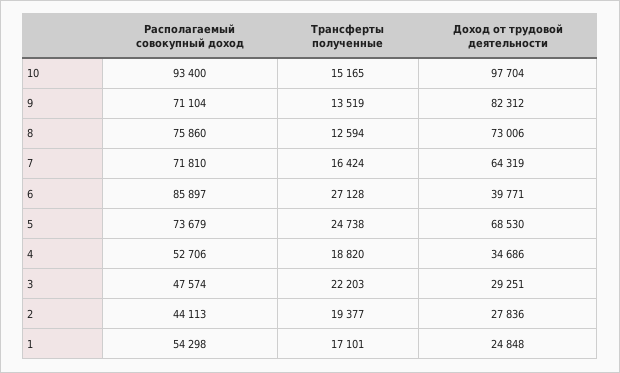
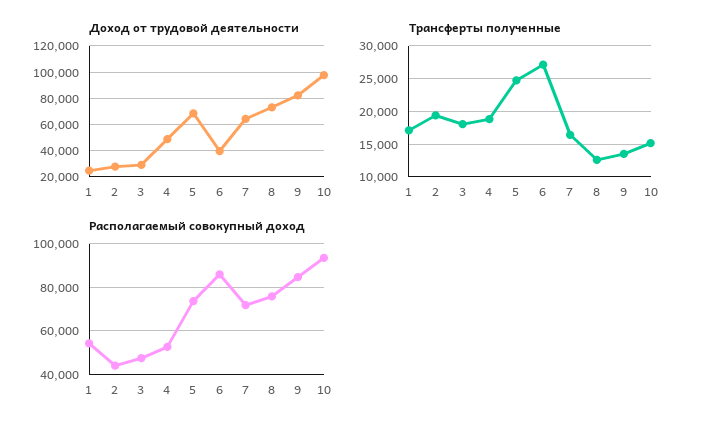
  {
    "Располагаемый совокупный доход": {
      "10": 93400,
-     "9": 71104,
+     "9": 85000,
      "8": 75860,
      "7": 71810,
      "6": 85897,
      "5": 73679,
      "4": 52706,
      "3": 47574,
      "2": 44113,
      "1": 54298
    },
    "Трансферты полученные": {
      "10": 15165,
      "9": 13519,
      "8": 12594,
      "7": 16424,
      "6": 27128,
      "5": 24738,
      "4": 18820,
-     "3": 22203,
+     "3": 18000,
      "2": 19377,
      "1": 17101
    },
    "Доход от трудовой деятельности": {
      "10": 97704,
      "9": 82312,
      "8": 73006,
      "7": 64319,
      "6": 39771,
      "5": 68530,
-     "4": 34686,
+     "4": 50000,
      "3": 29251,
      "2": 27836,
      "1": 24848
    }
  }

